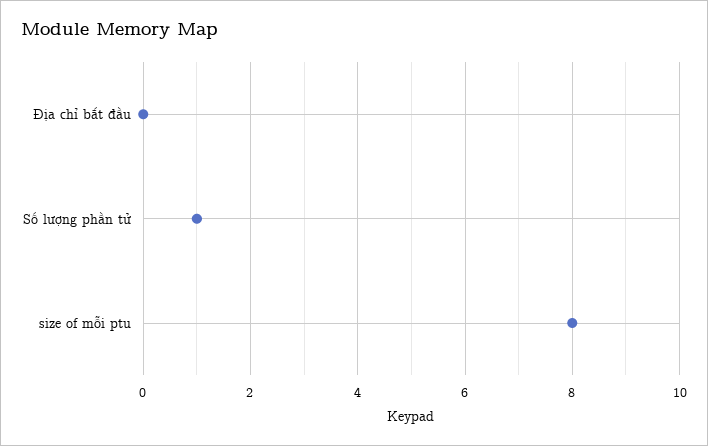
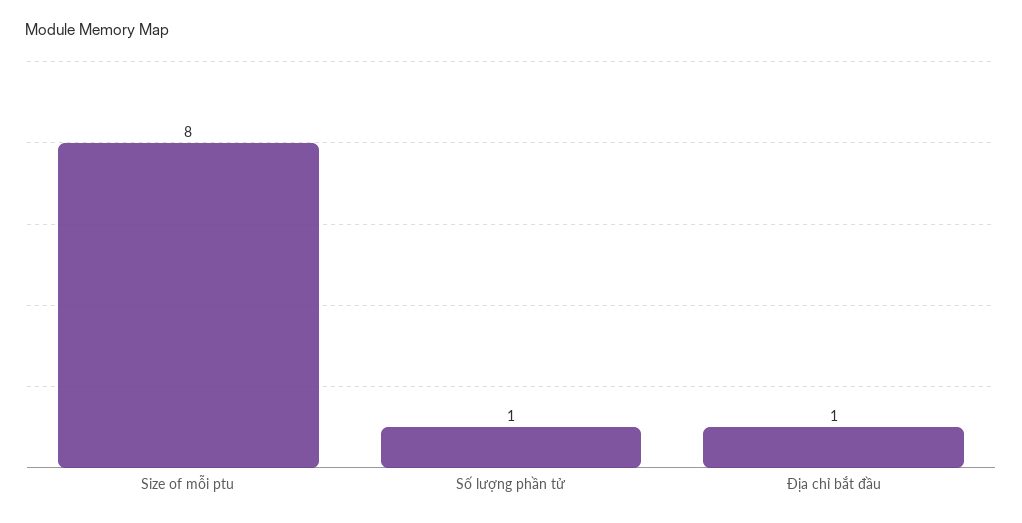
  {
-   "Địa chỉ bắt đầu": 0,
+   "Địa chỉ bắt đầu": 1,
    "Số lượng phần tử": 1,
    "size of mỗi ptu": 8
  }

